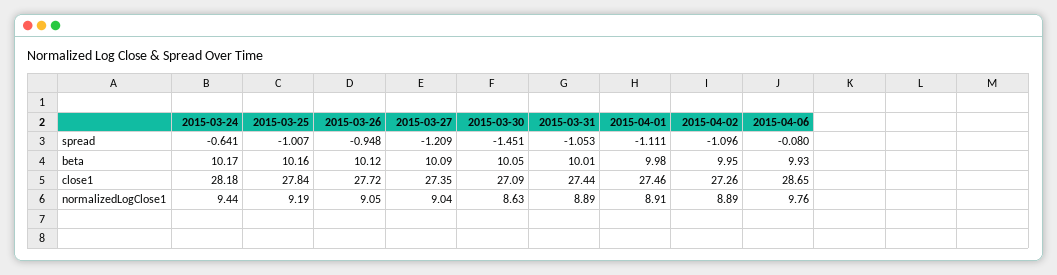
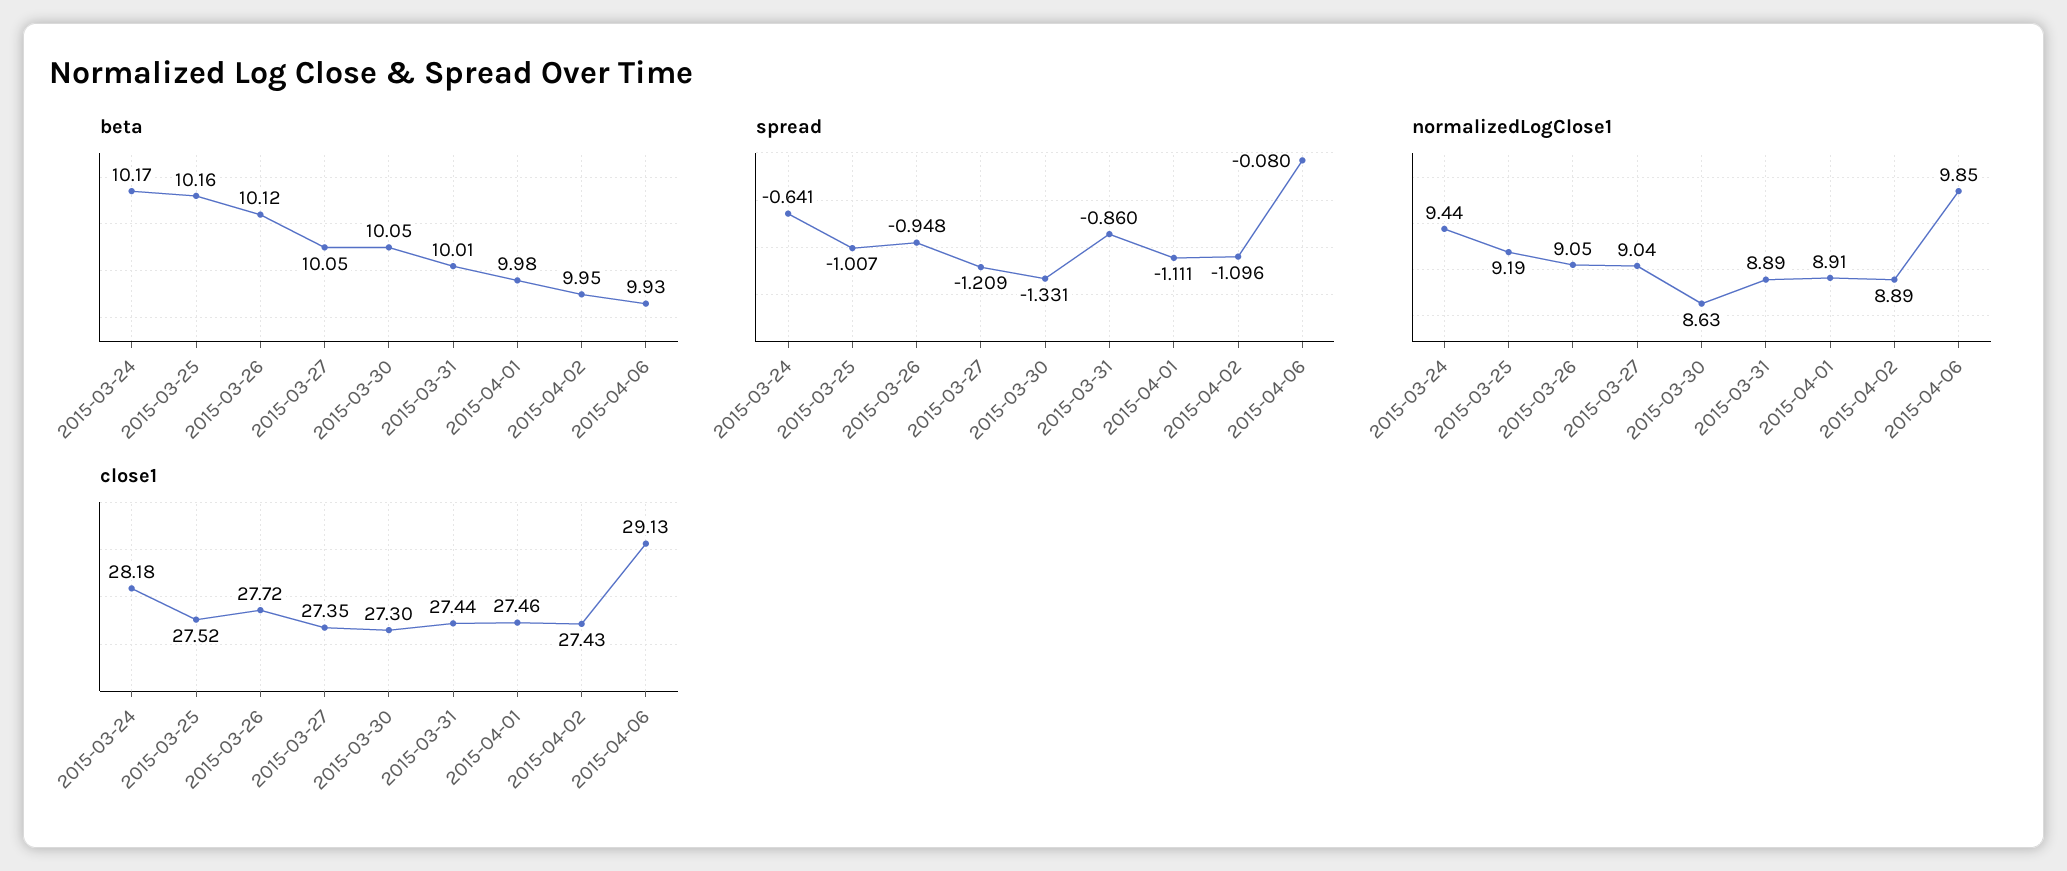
  {
    "spread": {
      "2015-03-24": -0.641,
      "2015-03-25": -1.007,
      "2015-03-26": -0.948,
      "2015-03-27": -1.209,
-     "2015-03-30": -1.451,
+     "2015-03-30": -1.331,
-     "2015-03-31": -1.053,
+     "2015-03-31": -0.86,
      "2015-04-01": -1.111,
      "2015-04-02": -1.096,
      "2015-04-06": -0.08
    },
    "beta": {
      "2015-03-24": 10.17,
      "2015-03-25": 10.16,
      "2015-03-26": 10.12,
-     "2015-03-27": 10.09,
+     "2015-03-27": 10.05,
      "2015-03-30": 10.05,
      "2015-03-31": 10.01,
      "2015-04-01": 9.98,
      "2015-04-02": 9.95,
      "2015-04-06": 9.93
    },
    "close1": {
      "2015-03-24": 28.18,
-     "2015-03-25": 27.84,
+     "2015-03-25": 27.52,
      "2015-03-26": 27.72,
      "2015-03-27": 27.35,
-     "2015-03-30": 27.09,
+     "2015-03-30": 27.3,
      "2015-03-31": 27.44,
      "2015-04-01": 27.46,
-     "2015-04-02": 27.26,
+     "2015-04-02": 27.43,
-     "2015-04-06": 28.65
+     "2015-04-06": 29.13
    },
    "normalizedLogClose1": {
      "2015-03-24": 9.44,
      "2015-03-25": 9.19,
      "2015-03-26": 9.05,
      "2015-03-27": 9.04,
      "2015-03-30": 8.63,
      "2015-03-31": 8.89,
      "2015-04-01": 8.91,
      "2015-04-02": 8.89,
-     "2015-04-06": 9.76
+     "2015-04-06": 9.85
    }
  }

